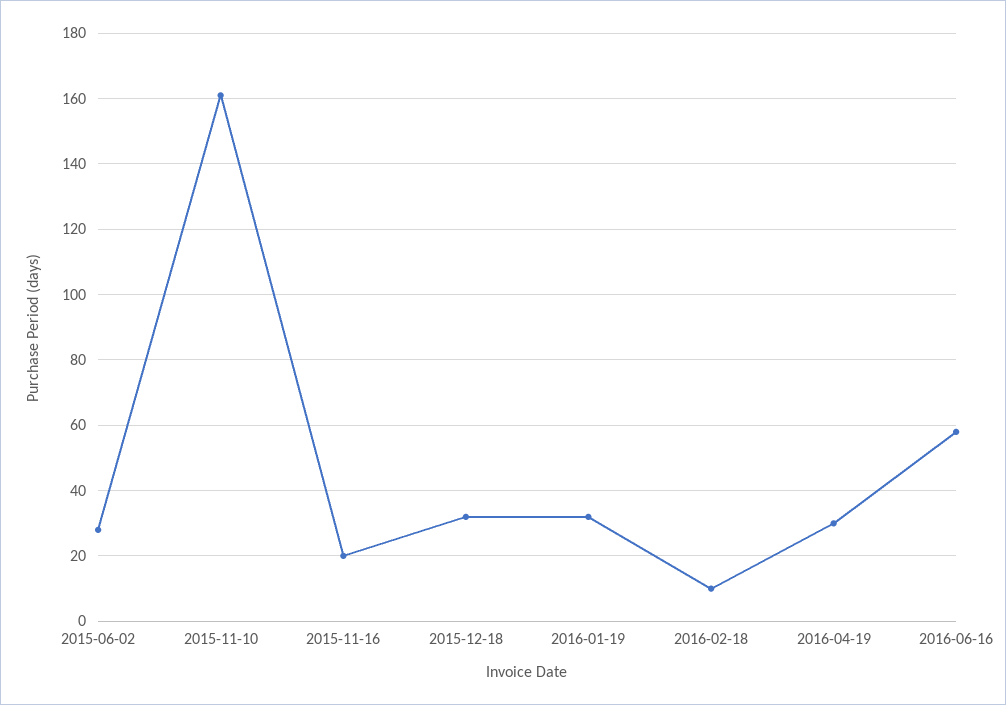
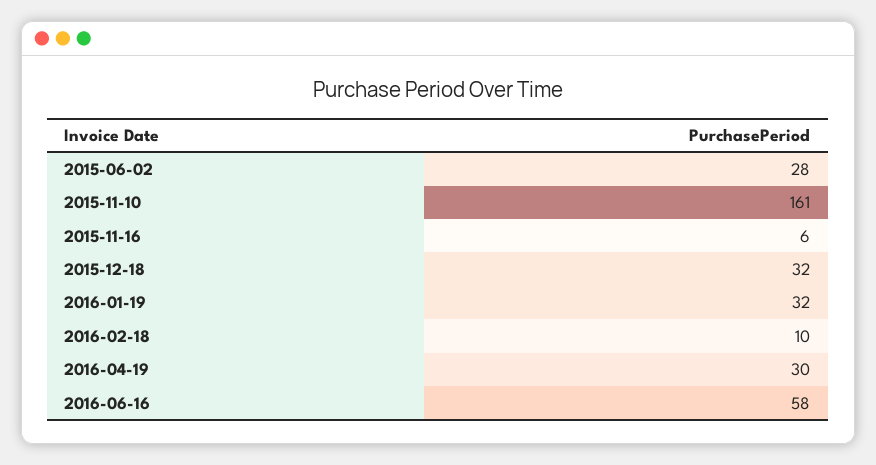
  {
    "2015-06-02": 28,
    "2015-11-10": 161,
-   "2015-11-16": 20,
+   "2015-11-16": 6,
    "2015-12-18": 32,
    "2016-01-19": 32,
    "2016-02-18": 10,
    "2016-04-19": 30,
    "2016-06-16": 58
  }

